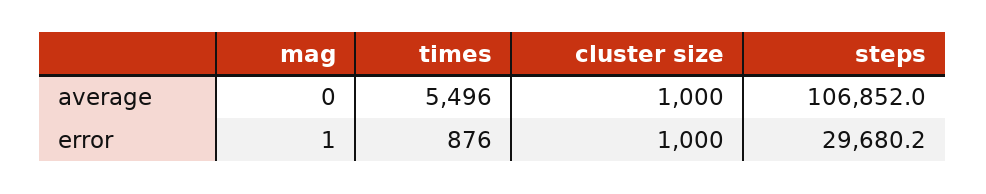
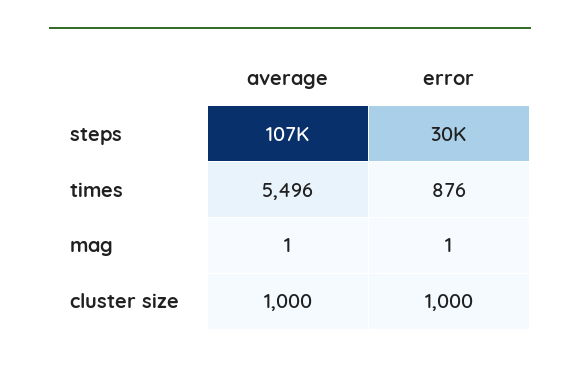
  {
    "mag": {
-     "average": 0,
+     "average": 1,
      "error": 1
    },
    "times": {
      "average": 5496,
      "error": 876
    },
    "cluster size": {
      "average": 1000,
      "error": 1000
    },
    "steps": {
      "average": 106852,
      "error": 29680.2
    }
  }

